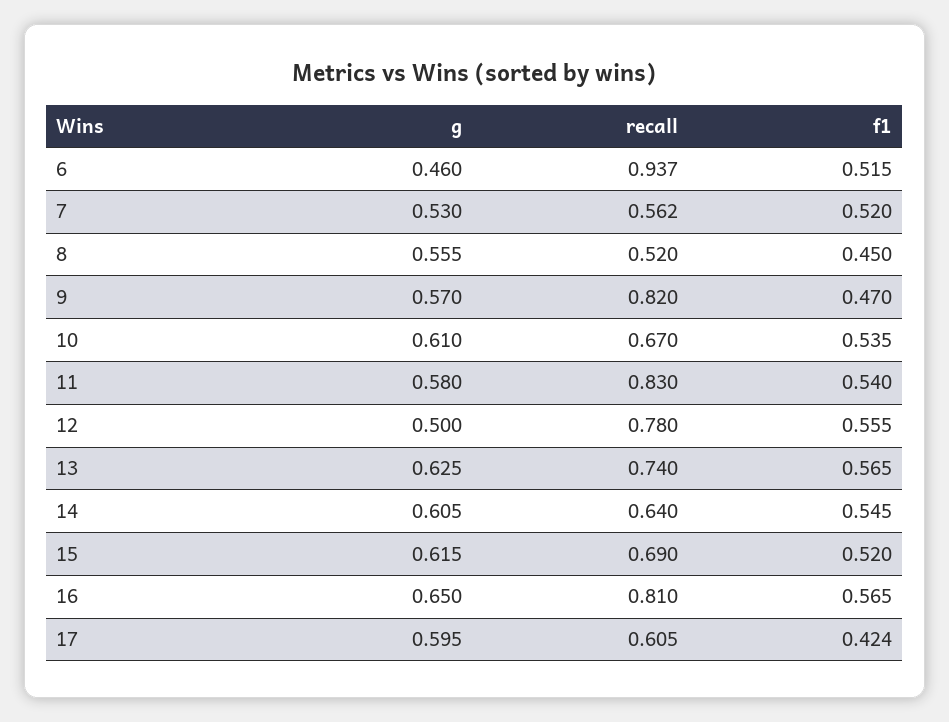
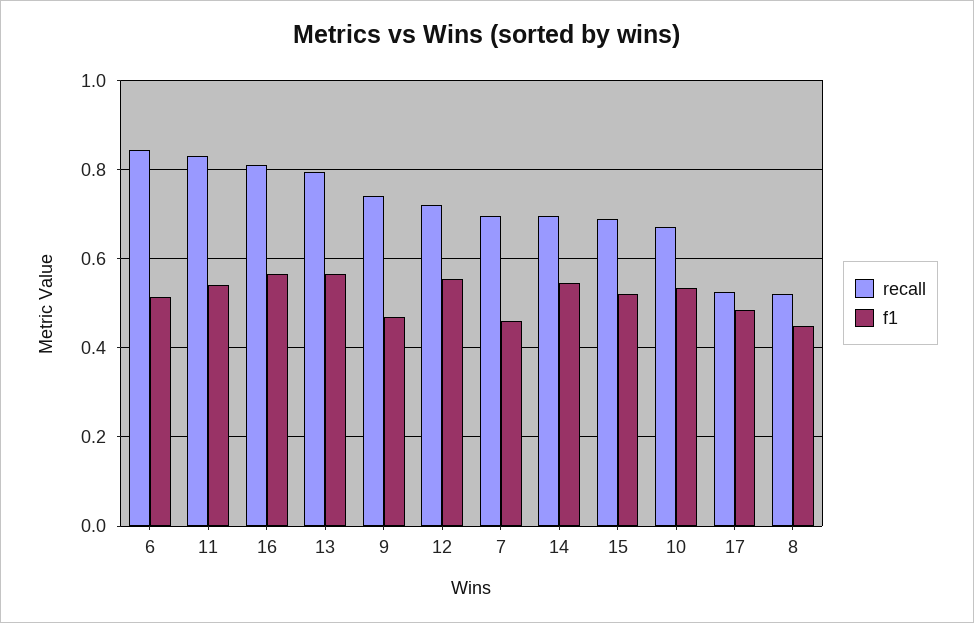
  {
-   "g": {
-     "6": 0.46,
-     "7": 0.53,
-     "8": 0.555,
-     "9": 0.57,
-     "10": 0.61,
-     "11": 0.58,
-     "12": 0.5,
-     "13": 0.625,
-     "14": 0.605,
-     "15": 0.615,
-     "16": 0.65,
-     "17": 0.595
-   },
    "recall": {
-     "6": 0.937,
+     "6": 0.84,
-     "7": 0.562,
+     "7": 0.7,
      "8": 0.52,
-     "9": 0.82,
+     "9": 0.74,
      "10": 0.67,
      "11": 0.83,
-     "12": 0.78,
+     "12": 0.72,
-     "13": 0.74,
+     "13": 0.8,
-     "14": 0.64,
+     "14": 0.7,
      "15": 0.69,
      "16": 0.81,
-     "17": 0.605
+     "17": 0.52
    },
    "f1": {
      "6": 0.515,
-     "7": 0.52,
+     "7": 0.46,
      "8": 0.45,
      "9": 0.47,
      "10": 0.535,
      "11": 0.54,
      "12": 0.555,
      "13": 0.565,
      "14": 0.545,
      "15": 0.52,
      "16": 0.565,
-     "17": 0.424
+     "17": 0.48
    }
  }

